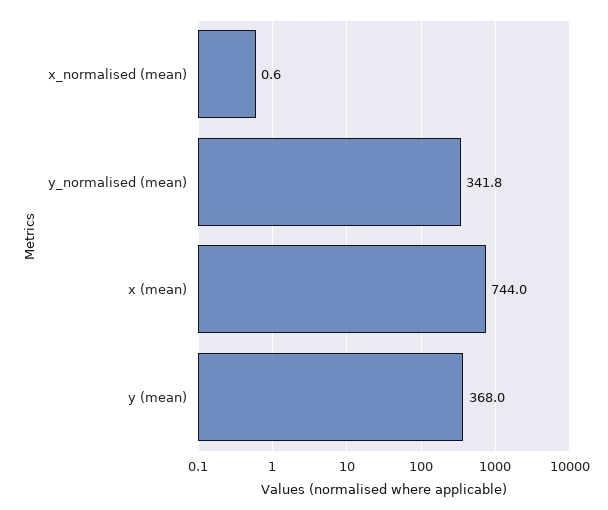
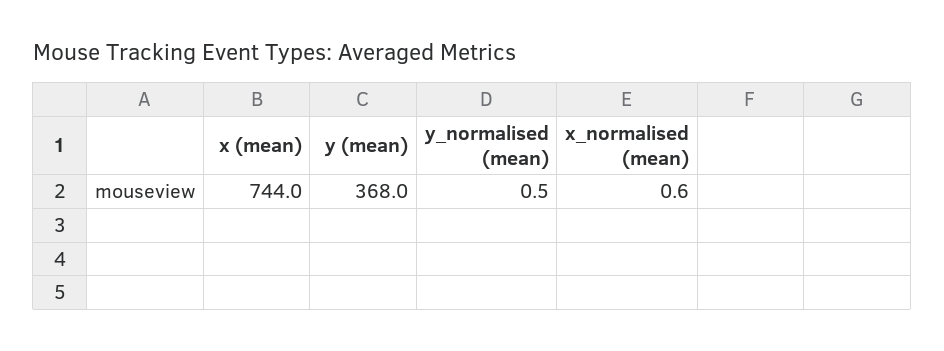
  {
    "x_normalised (mean)": 0.6,
-   "y_normalised (mean)": 341.8,
+   "y_normalised (mean)": 0.5,
    "x (mean)": 744,
    "y (mean)": 368
  }

